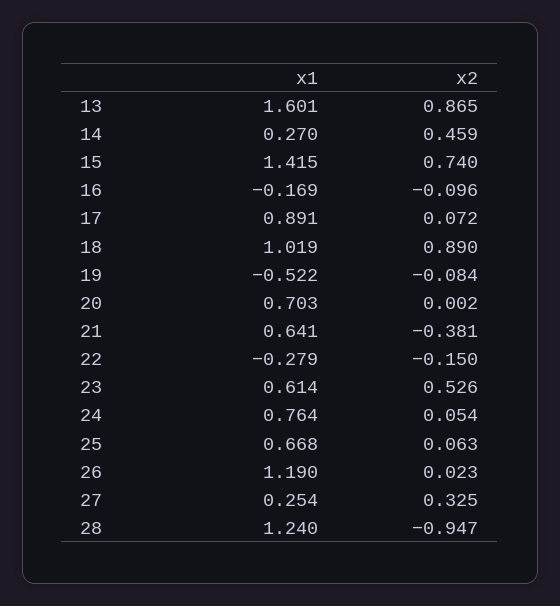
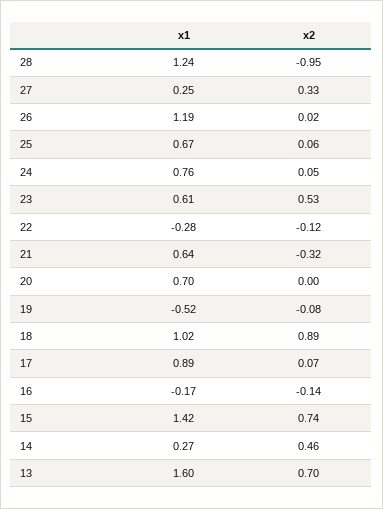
  {
    "x1": {
      "13": 1.601,
      "14": 0.27,
      "15": 1.415,
      "16": -0.169,
      "17": 0.891,
      "18": 1.019,
      "19": -0.522,
      "20": 0.703,
      "21": 0.641,
      "22": -0.279,
      "23": 0.614,
      "24": 0.764,
      "25": 0.668,
      "26": 1.19,
      "27": 0.254,
      "28": 1.24
    },
    "x2": {
-     "13": 0.865,
+     "13": 0.7,
      "14": 0.459,
      "15": 0.74,
-     "16": -0.096,
+     "16": -0.14,
      "17": 0.072,
      "18": 0.89,
      "19": -0.084,
      "20": 0.002,
-     "21": -0.381,
+     "21": -0.32,
-     "22": -0.15,
+     "22": -0.12,
      "23": 0.526,
      "24": 0.054,
      "25": 0.063,
      "26": 0.023,
      "27": 0.325,
      "28": -0.947
    }
  }

